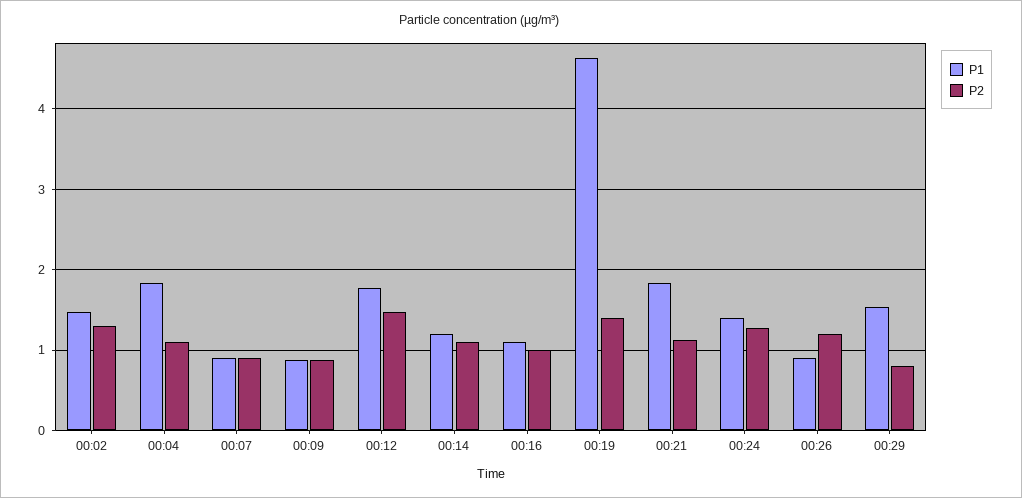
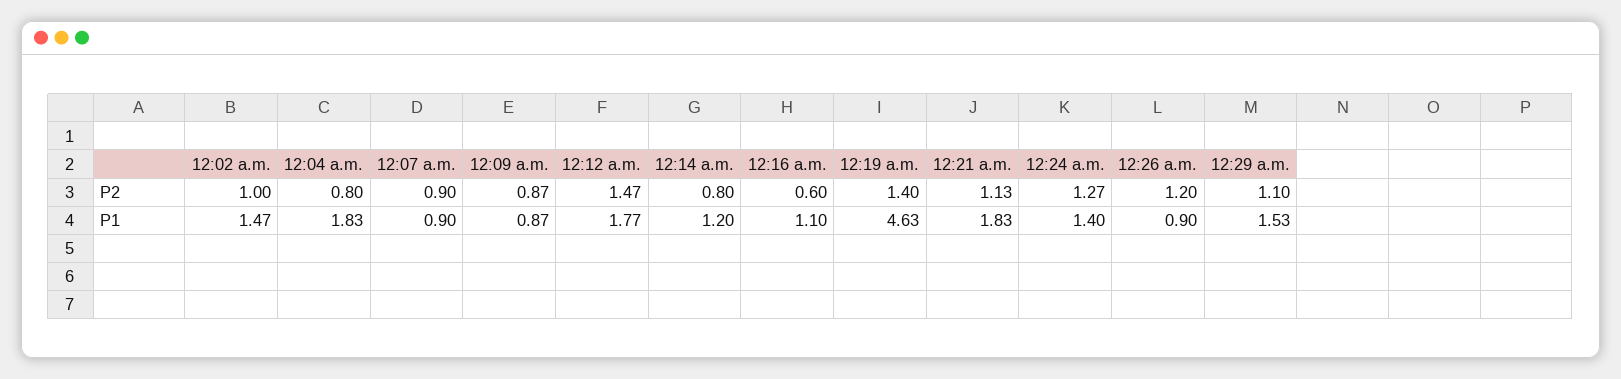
  {
    "P1": {
      "00:02": 1.47,
      "00:04": 1.83,
      "00:07": 0.9,
      "00:09": 0.87,
      "00:12": 1.77,
      "00:14": 1.2,
      "00:16": 1.1,
      "00:19": 4.63,
      "00:21": 1.83,
      "00:24": 1.4,
      "00:26": 0.9,
      "00:29": 1.53
    },
    "P2": {
-     "00:02": 1.3,
+     "00:02": 1,
-     "00:04": 1.1,
+     "00:04": 0.8,
      "00:07": 0.9,
      "00:09": 0.87,
      "00:12": 1.47,
-     "00:14": 1.1,
+     "00:14": 0.8,
-     "00:16": 1,
+     "00:16": 0.6,
      "00:19": 1.4,
      "00:21": 1.13,
      "00:24": 1.27,
      "00:26": 1.2,
-     "00:29": 0.8
+     "00:29": 1.1
    }
  }

